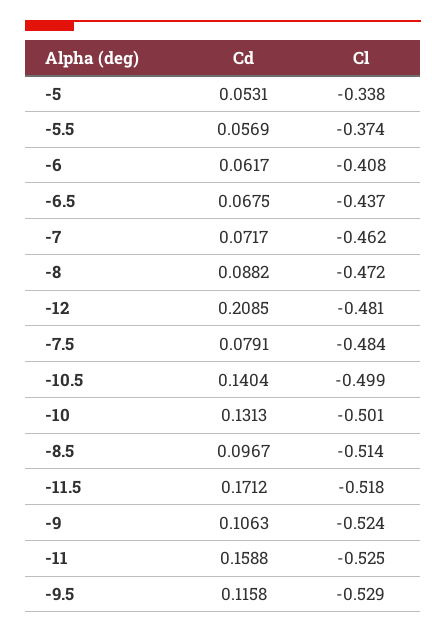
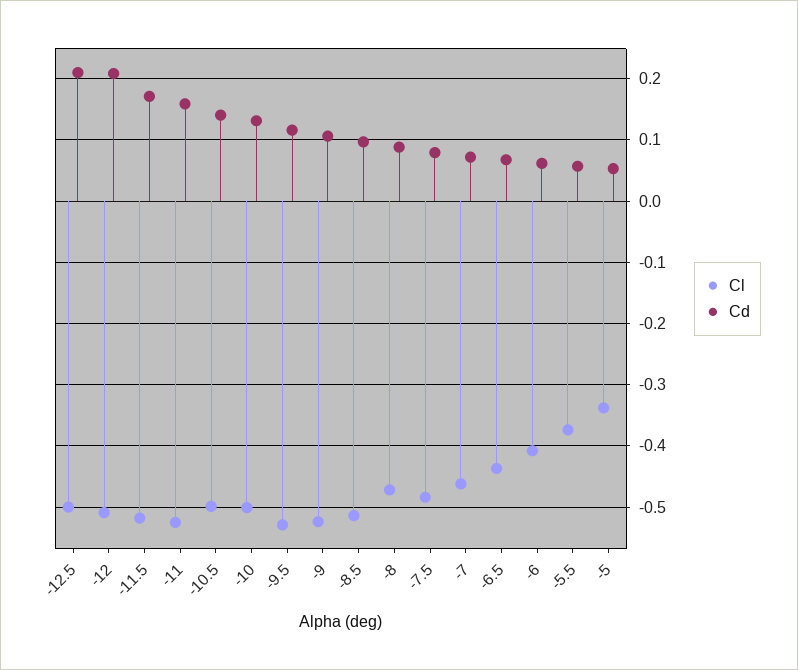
  {
    "Cd": {
      "-5": 0.0531,
      "-5.5": 0.0569,
      "-6": 0.0617,
      "-6.5": 0.0675,
      "-7": 0.0717,
      "-8": 0.0882,
      "-12": 0.2085,
      "-7.5": 0.0791,
      "-10.5": 0.1404,
      "-10": 0.1313,
      "-8.5": 0.0967,
      "-11.5": 0.1712,
      "-9": 0.1063,
      "-11": 0.1588,
-     "-9.5": 0.1158
+     "-9.5": 0.1158,
+     "-12.5": 0.21
    },
    "Cl": {
      "-5": -0.338,
      "-5.5": -0.374,
      "-6": -0.408,
      "-6.5": -0.437,
      "-7": -0.462,
      "-8": -0.472,
-     "-12": -0.481,
+     "-12": -0.51,
      "-7.5": -0.484,
      "-10.5": -0.499,
      "-10": -0.501,
      "-8.5": -0.514,
      "-11.5": -0.518,
      "-9": -0.524,
      "-11": -0.525,
-     "-9.5": -0.529
+     "-9.5": -0.529,
+     "-12.5": -0.5
    }
  }

